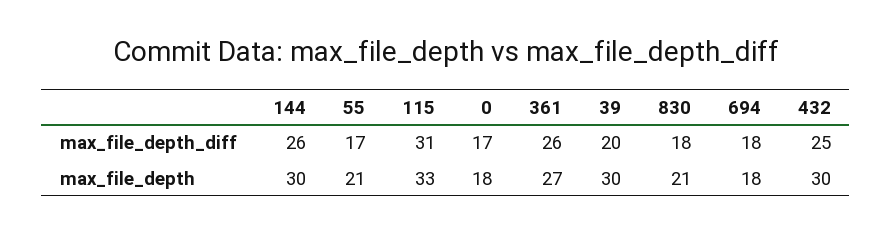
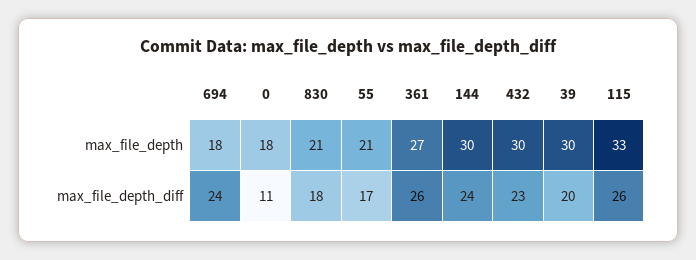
  {
    "144": {
-     "max_file_depth_diff": 26,
+     "max_file_depth_diff": 24,
      "max_file_depth": 30
    },
    "55": {
      "max_file_depth_diff": 17,
      "max_file_depth": 21
    },
    "115": {
-     "max_file_depth_diff": 31,
+     "max_file_depth_diff": 26,
      "max_file_depth": 33
    },
    "0": {
-     "max_file_depth_diff": 17,
+     "max_file_depth_diff": 11,
      "max_file_depth": 18
    },
    "361": {
      "max_file_depth_diff": 26,
      "max_file_depth": 27
    },
    "39": {
      "max_file_depth_diff": 20,
      "max_file_depth": 30
    },
    "830": {
      "max_file_depth_diff": 18,
      "max_file_depth": 21
    },
    "694": {
-     "max_file_depth_diff": 18,
+     "max_file_depth_diff": 24,
      "max_file_depth": 18
    },
    "432": {
-     "max_file_depth_diff": 25,
+     "max_file_depth_diff": 23,
      "max_file_depth": 30
    }
  }

